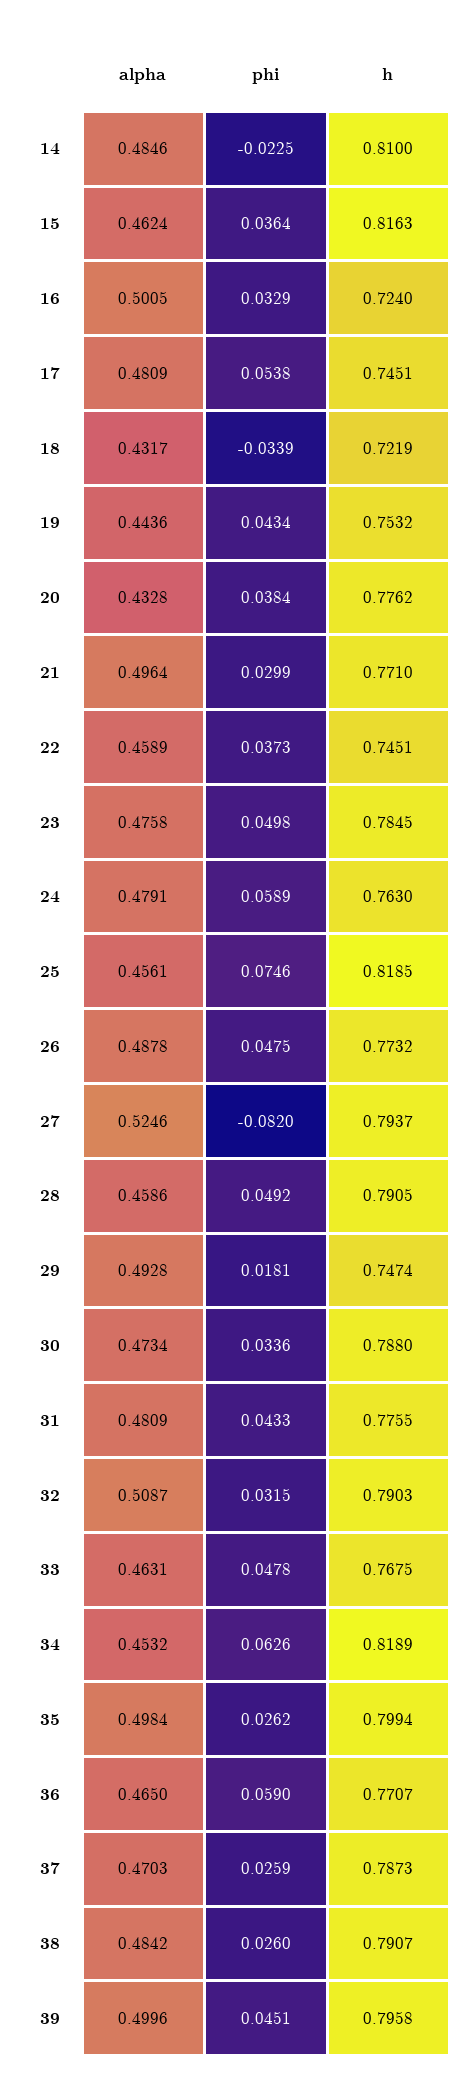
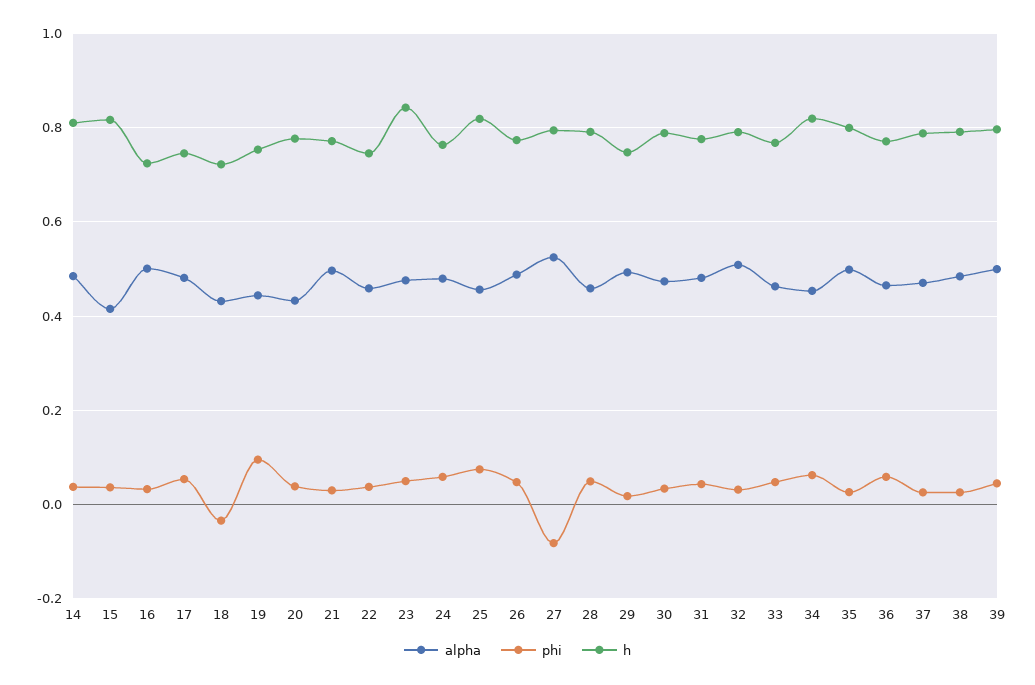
  {
    "alpha": {
      "14": 0.4846,
-     "15": 0.4624,
+     "15": 0.42,
      "16": 0.5005,
      "17": 0.4809,
      "18": 0.4317,
      "19": 0.4436,
      "20": 0.4328,
      "21": 0.4964,
      "22": 0.4589,
      "23": 0.4758,
      "24": 0.4791,
      "25": 0.4561,
      "26": 0.4878,
      "27": 0.5246,
      "28": 0.4586,
      "29": 0.4928,
      "30": 0.4734,
      "31": 0.4809,
      "32": 0.5087,
      "33": 0.4631,
      "34": 0.4532,
      "35": 0.4984,
      "36": 0.465,
      "37": 0.4703,
      "38": 0.4842,
      "39": 0.4996
    },
    "phi": {
-     "14": -0.0225,
+     "14": 0.04,
      "15": 0.0364,
      "16": 0.0329,
      "17": 0.0538,
      "18": -0.0339,
-     "19": 0.0434,
+     "19": 0.1,
      "20": 0.0384,
      "21": 0.0299,
      "22": 0.0373,
      "23": 0.0498,
      "24": 0.0589,
      "25": 0.0746,
      "26": 0.0475,
      "27": -0.082,
      "28": 0.0492,
      "29": 0.0181,
      "30": 0.0336,
      "31": 0.0433,
      "32": 0.0315,
      "33": 0.0478,
      "34": 0.0626,
      "35": 0.0262,
      "36": 0.059,
      "37": 0.0259,
      "38": 0.026,
      "39": 0.0451
    },
    "h": {
      "14": 0.81,
      "15": 0.8163,
      "16": 0.724,
      "17": 0.7451,
      "18": 0.7219,
      "19": 0.7532,
      "20": 0.7762,
      "21": 0.771,
      "22": 0.7451,
-     "23": 0.7845,
+     "23": 0.84,
      "24": 0.763,
      "25": 0.8185,
      "26": 0.7732,
      "27": 0.7937,
      "28": 0.7905,
      "29": 0.7474,
      "30": 0.788,
      "31": 0.7755,
      "32": 0.7903,
      "33": 0.7675,
      "34": 0.8189,
      "35": 0.7994,
      "36": 0.7707,
      "37": 0.7873,
      "38": 0.7907,
      "39": 0.7958
    }
  }

